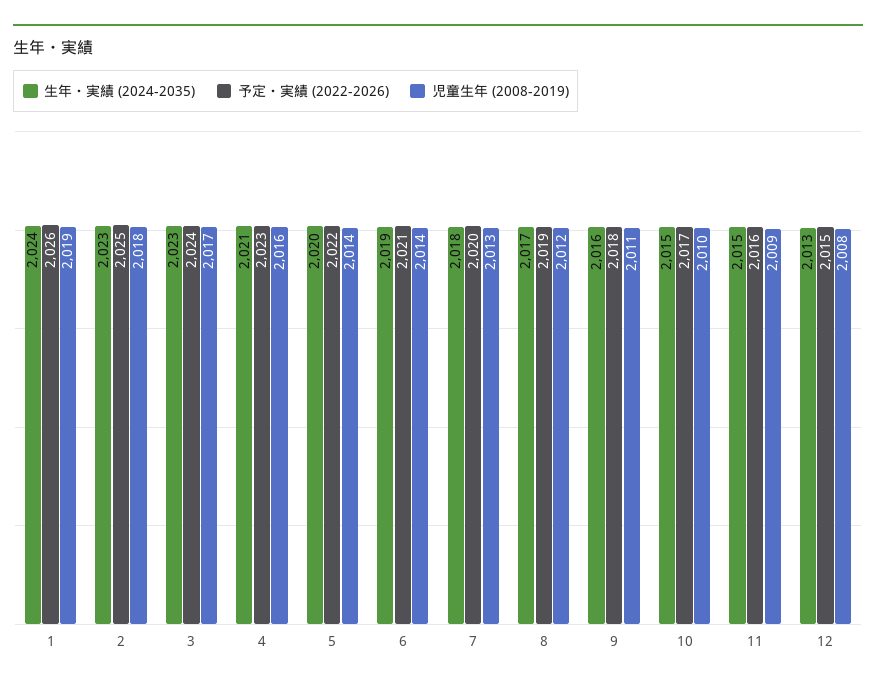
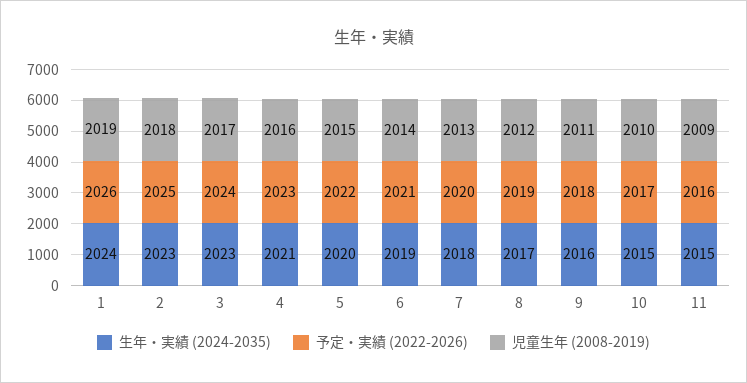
  {
    "生年・実績 (2024-2035)": {
      "1": 2024,
      "2": 2023,
      "3": 2023,
      "4": 2021,
      "5": 2020,
      "6": 2019,
      "7": 2018,
      "8": 2017,
      "9": 2016,
      "10": 2015,
-     "11": 2015,
+     "11": 2015
-     "12": 2013
    },
    "予定・実績 (2022-2026)": {
      "1": 2026,
      "2": 2025,
      "3": 2024,
      "4": 2023,
      "5": 2022,
      "6": 2021,
      "7": 2020,
      "8": 2019,
      "9": 2018,
      "10": 2017,
-     "11": 2016,
+     "11": 2016
-     "12": 2015
    },
    "児童生年 (2008-2019)": {
      "1": 2019,
      "2": 2018,
      "3": 2017,
      "4": 2016,
-     "5": 2014,
+     "5": 2015,
      "6": 2014,
      "7": 2013,
      "8": 2012,
      "9": 2011,
      "10": 2010,
-     "11": 2009,
+     "11": 2009
-     "12": 2008
    }
  }

